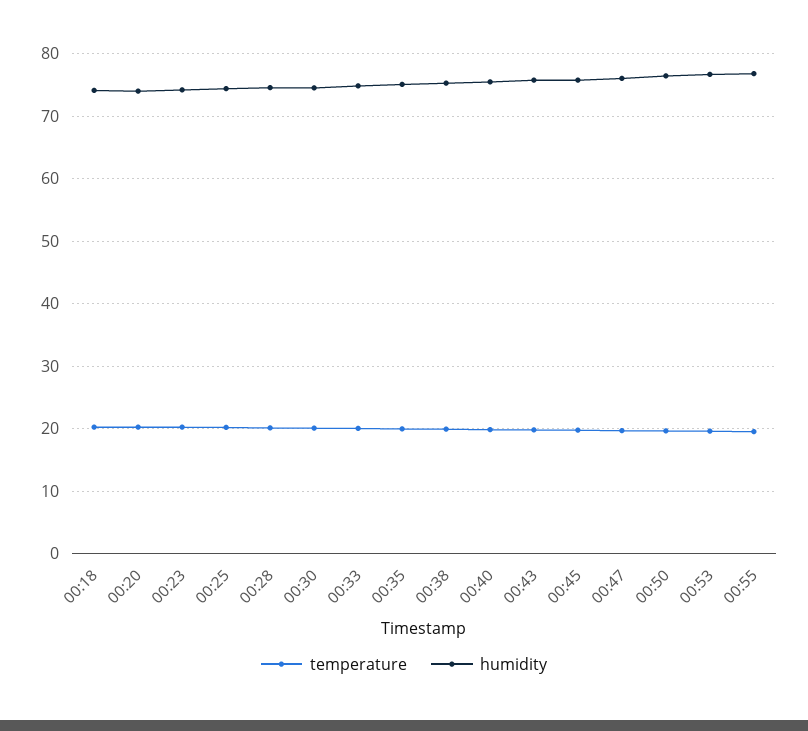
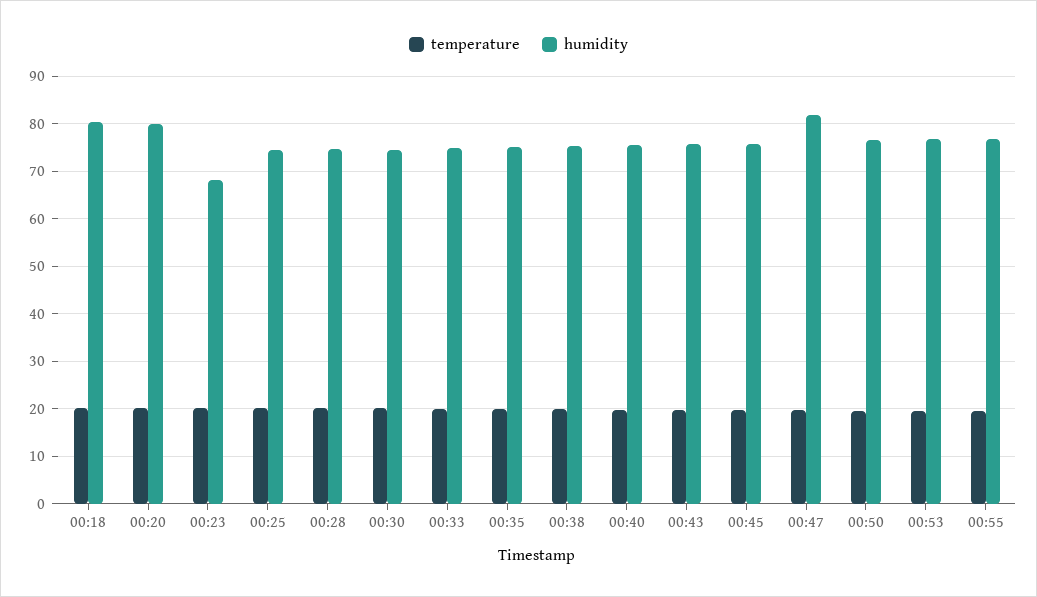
  {
    "temperature": {
      "00:18": 20,
      "00:20": 20,
      "00:23": 20,
      "00:25": 20,
      "00:28": 20,
      "00:30": 20,
      "00:33": 20,
      "00:35": 20,
      "00:38": 20,
      "00:40": 20,
      "00:43": 20,
      "00:45": 20,
      "00:47": 20,
      "00:50": 20,
      "00:53": 20,
      "00:55": 20
    },
    "humidity": {
-     "00:18": 74,
+     "00:18": 80,
-     "00:20": 74,
+     "00:20": 80,
-     "00:23": 74,
+     "00:23": 68,
      "00:25": 74,
      "00:28": 75,
      "00:30": 75,
      "00:33": 75,
      "00:35": 75,
      "00:38": 75,
      "00:40": 75,
      "00:43": 76,
      "00:45": 76,
-     "00:47": 76,
+     "00:47": 82,
      "00:50": 76,
      "00:53": 77,
      "00:55": 77
    }
  }

